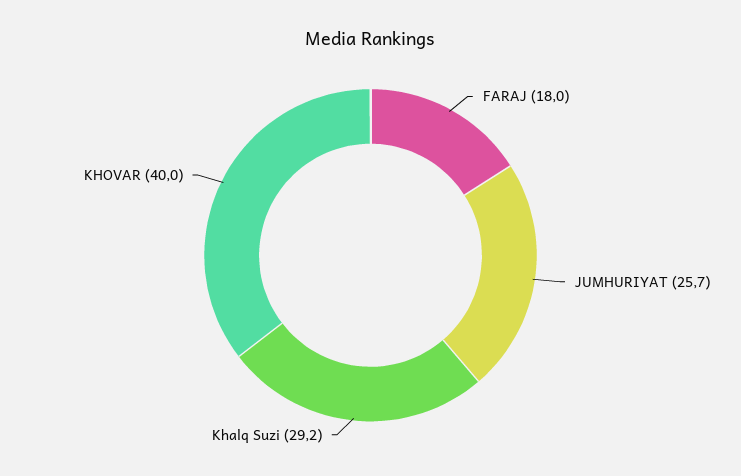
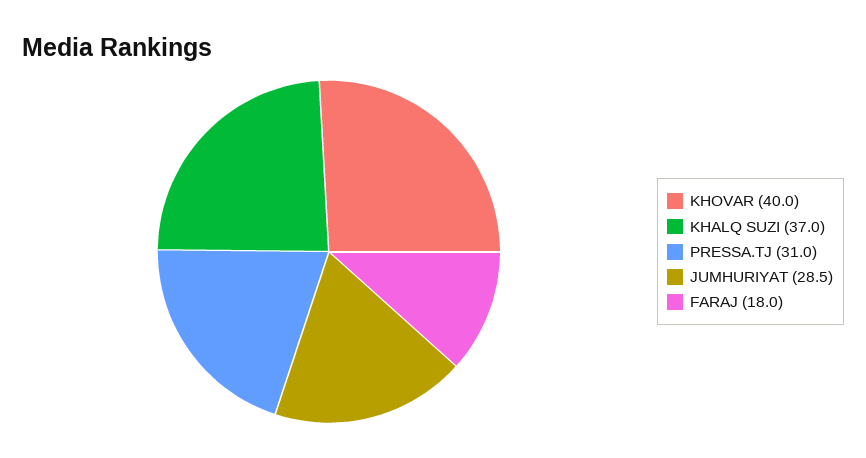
  {
    "FARAJ": 18,
-   "JUMHURIYAT": 25.7,
+   "JUMHURIYAT": 28.5,
-   "Khalq Suzi": 29.2,
+   "Khalq Suzi": 37,
-   "KHOVAR": 40
+   "KHOVAR": 40,
+   "PRESSA.TJ": 31
  }

